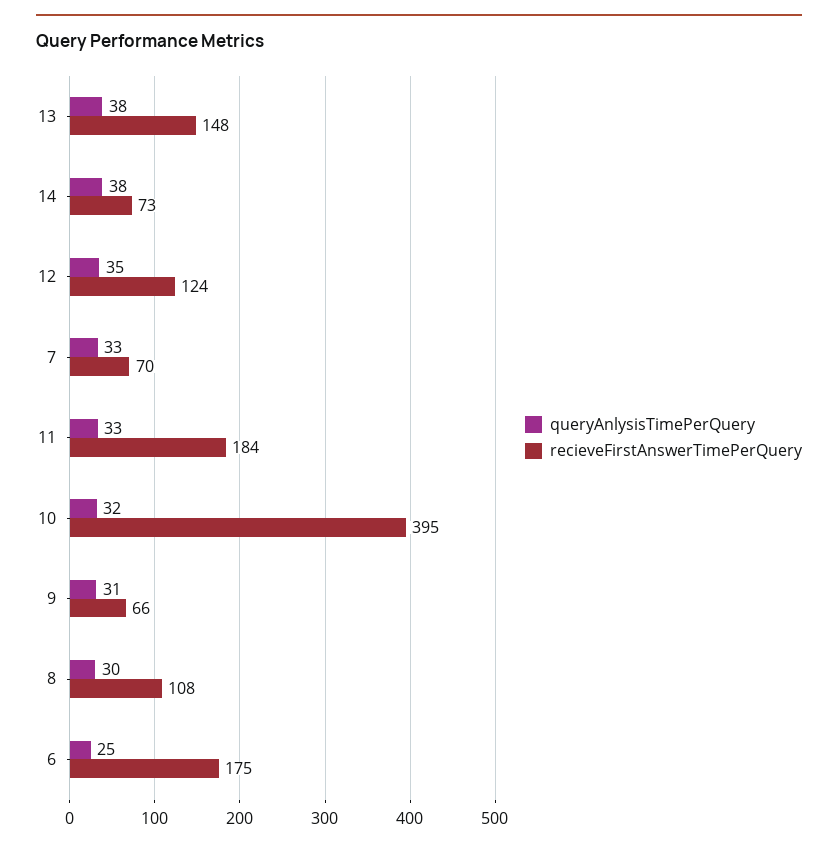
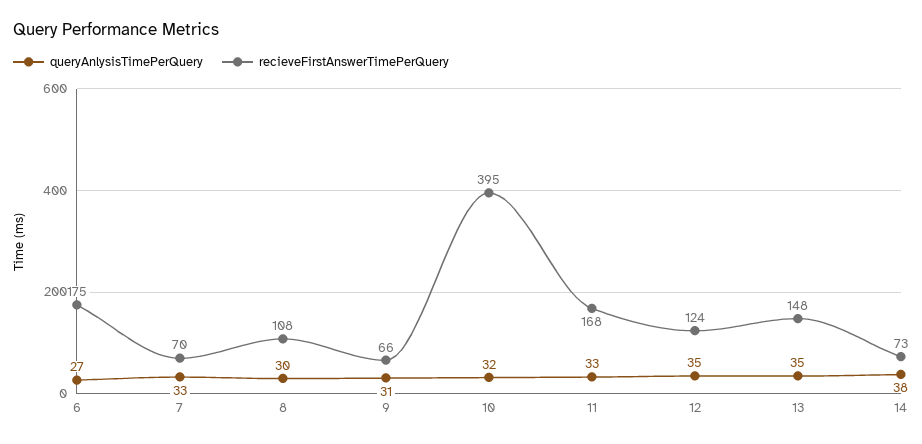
  {
    "queryAnlysisTimePerQuery": {
-     "13": 38,
+     "13": 35,
      "14": 38,
      "12": 35,
      "7": 33,
      "11": 33,
      "10": 32,
      "9": 31,
      "8": 30,
-     "6": 25
+     "6": 27
    },
    "recieveFirstAnswerTimePerQuery": {
      "13": 148,
      "14": 73,
      "12": 124,
      "7": 70,
-     "11": 184,
+     "11": 168,
      "10": 395,
      "9": 66,
      "8": 108,
      "6": 175
    }
  }

